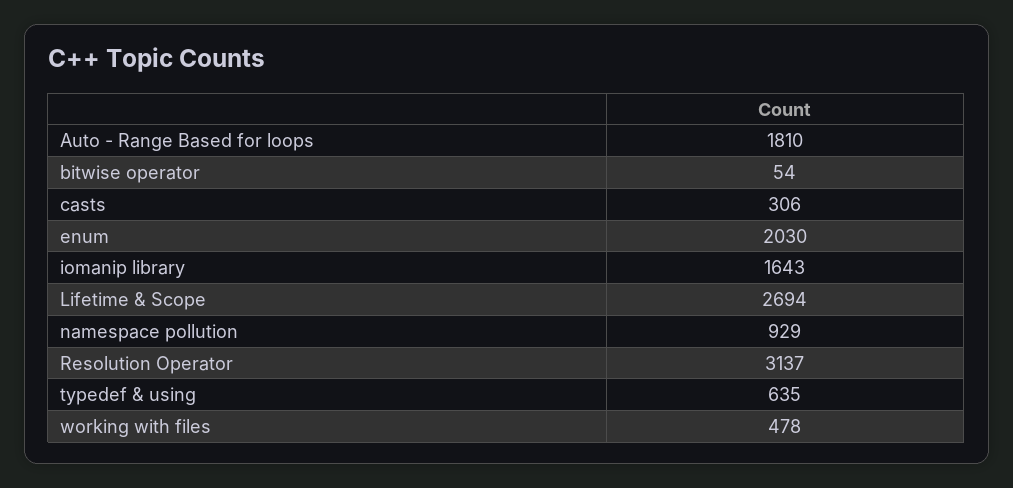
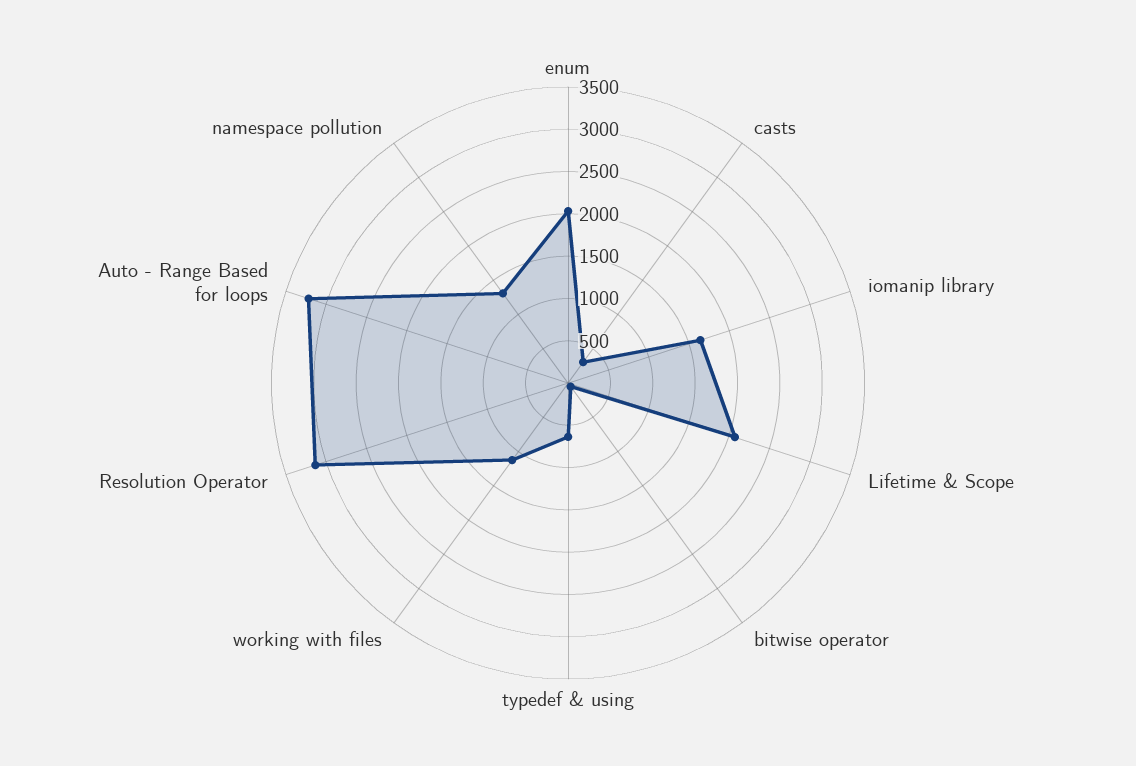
  {
-   "Auto - Range Based for loops": 1810,
+   "Auto - Range Based for loops": 3200,
    "bitwise operator": 54,
    "casts": 306,
    "enum": 2030,
    "iomanip library": 1643,
-   "Lifetime & Scope": 2694,
+   "Lifetime & Scope": 2100,
-   "namespace pollution": 929,
+   "namespace pollution": 1300,
    "Resolution Operator": 3137,
    "typedef & using": 635,
-   "working with files": 478
+   "working with files": 1100
  }

